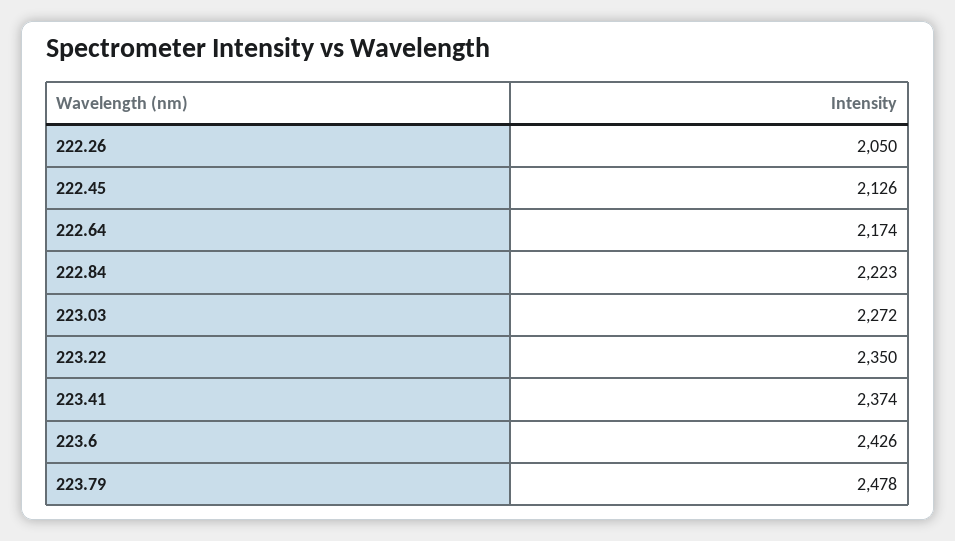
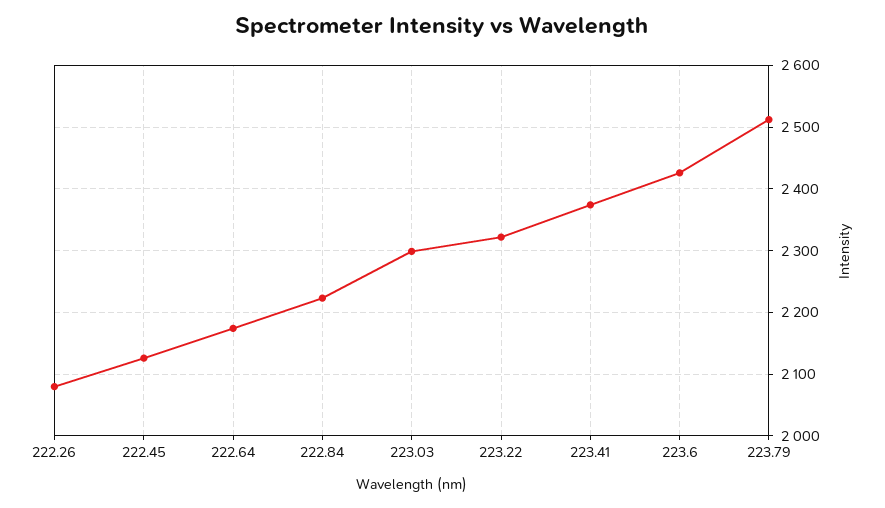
  {
-   "222.26": 2050,
+   "222.26": 2080,
    "222.45": 2126,
    "222.64": 2174,
    "222.84": 2223,
-   "223.03": 2272,
+   "223.03": 2300,
-   "223.22": 2350,
+   "223.22": 2320,
    "223.41": 2374,
    "223.6": 2426,
-   "223.79": 2478
+   "223.79": 2510
  }

